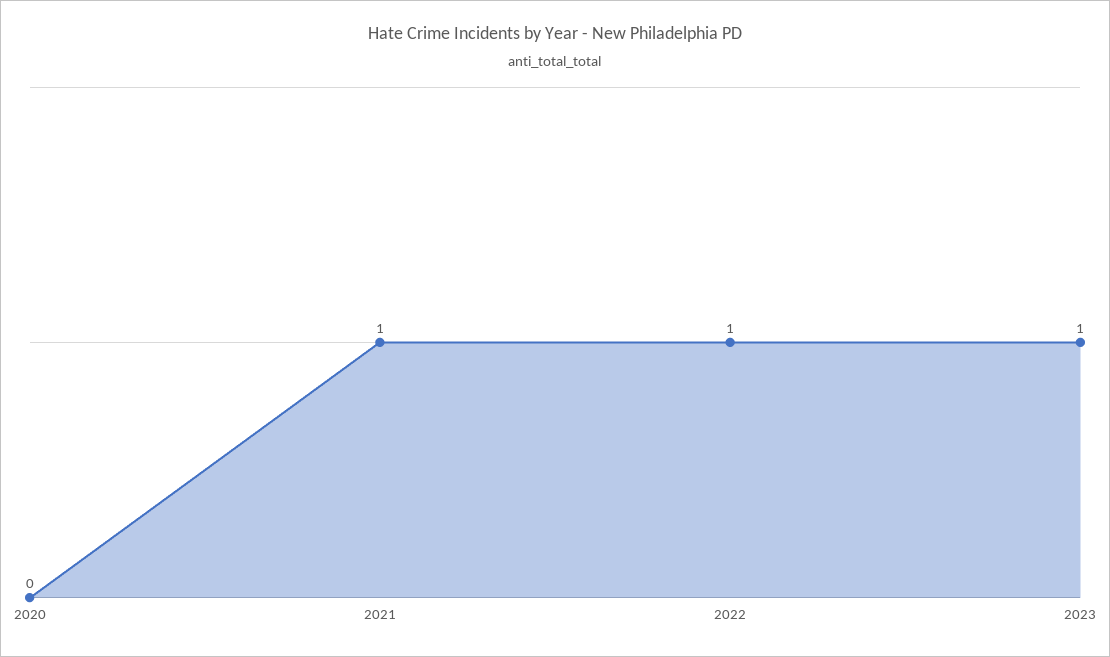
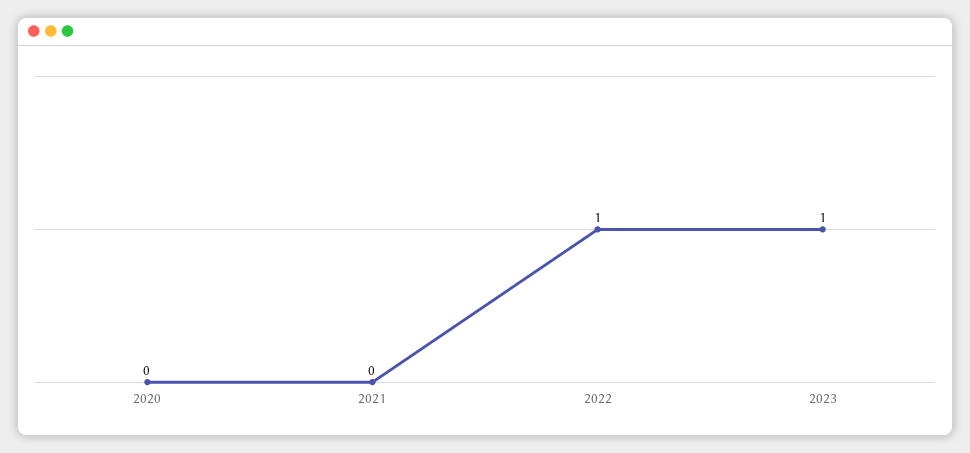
  {
    "2020": 0,
-   "2021": 1,
+   "2021": 0,
    "2022": 1,
    "2023": 1
  }

